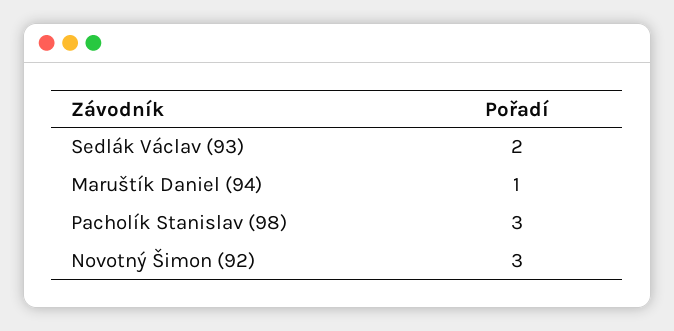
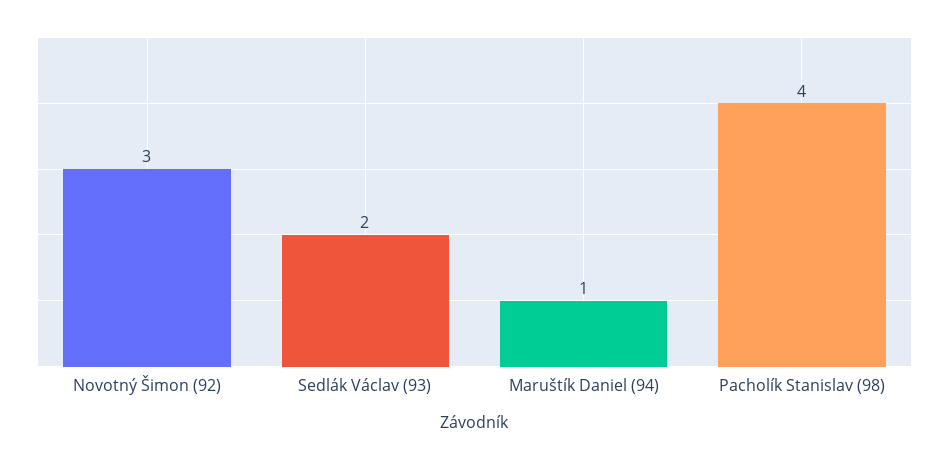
  {
    "Sedlák Václav (93)": 2,
    "Maruštík Daniel (94)": 1,
-   "Pacholík Stanislav (98)": 3,
+   "Pacholík Stanislav (98)": 4,
    "Novotný Šimon (92)": 3
  }

